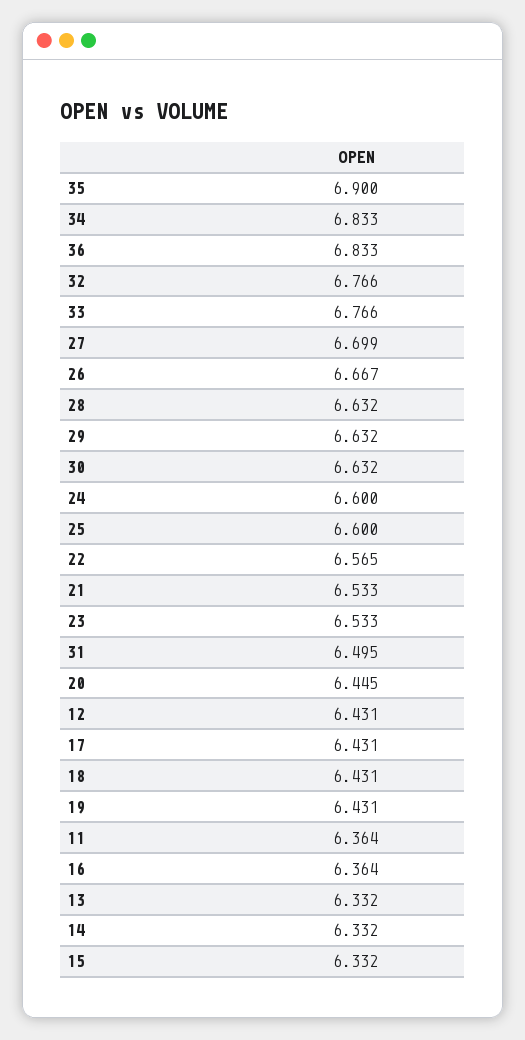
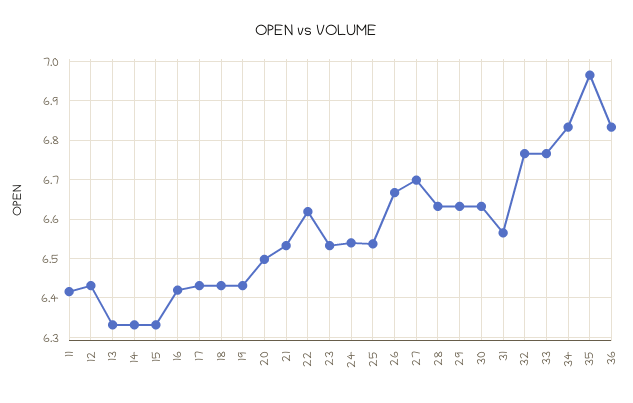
  {
-   "35": 6.9,
+   "35": 6.96,
    "34": 6.833,
    "36": 6.833,
    "32": 6.766,
    "33": 6.766,
    "27": 6.699,
    "26": 6.667,
    "28": 6.632,
    "29": 6.632,
    "30": 6.632,
-   "24": 6.6,
+   "24": 6.54,
-   "25": 6.6,
+   "25": 6.54,
-   "22": 6.565,
+   "22": 6.62,
    "21": 6.533,
    "23": 6.533,
-   "31": 6.495,
+   "31": 6.56,
-   "20": 6.445,
+   "20": 6.5,
    "12": 6.431,
    "17": 6.431,
    "18": 6.431,
    "19": 6.431,
-   "11": 6.364,
+   "11": 6.42,
-   "16": 6.364,
+   "16": 6.42,
    "13": 6.332,
    "14": 6.332,
    "15": 6.332
  }

